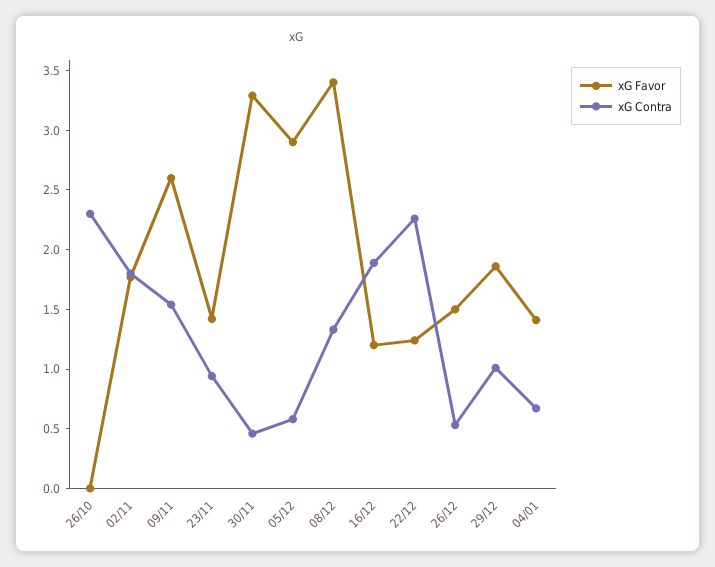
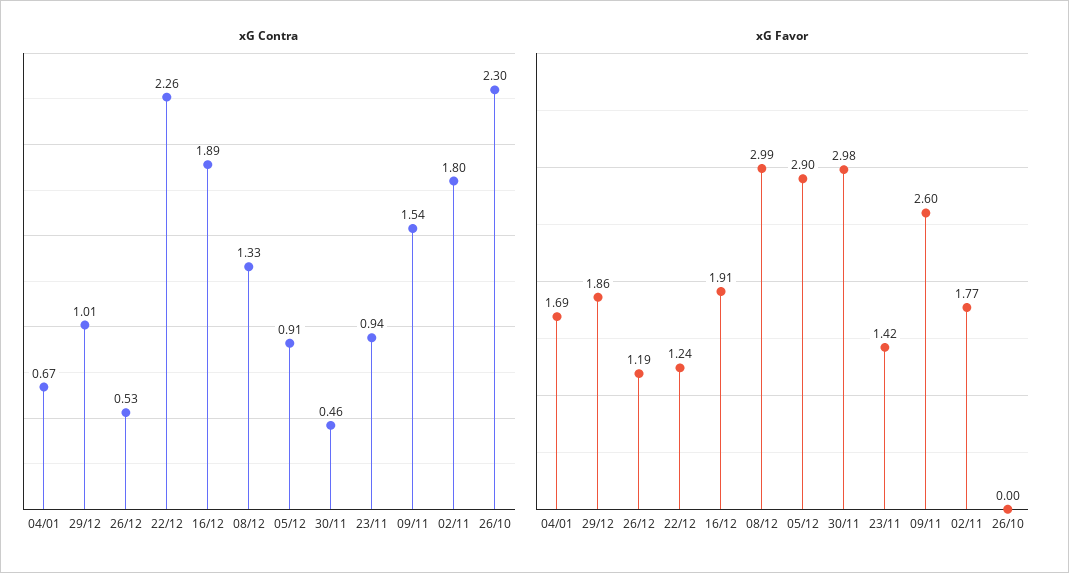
  {
    "xG Favor": {
      "26/10": 0,
      "02/11": 1.77,
      "09/11": 2.6,
      "23/11": 1.42,
-     "30/11": 3.3,
+     "30/11": 2.98,
      "05/12": 2.9,
-     "08/12": 3.4,
+     "08/12": 2.99,
-     "16/12": 1.2,
+     "16/12": 1.91,
      "22/12": 1.24,
-     "26/12": 1.5,
+     "26/12": 1.19,
      "29/12": 1.86,
-     "04/01": 1.4
+     "04/01": 1.69
    },
    "xG Contra": {
      "26/10": 2.3,
      "02/11": 1.8,
      "09/11": 1.54,
      "23/11": 0.94,
      "30/11": 0.46,
-     "05/12": 0.6,
+     "05/12": 0.91,
      "08/12": 1.33,
      "16/12": 1.89,
      "22/12": 2.26,
      "26/12": 0.53,
      "29/12": 1.01,
      "04/01": 0.67
    }
  }

